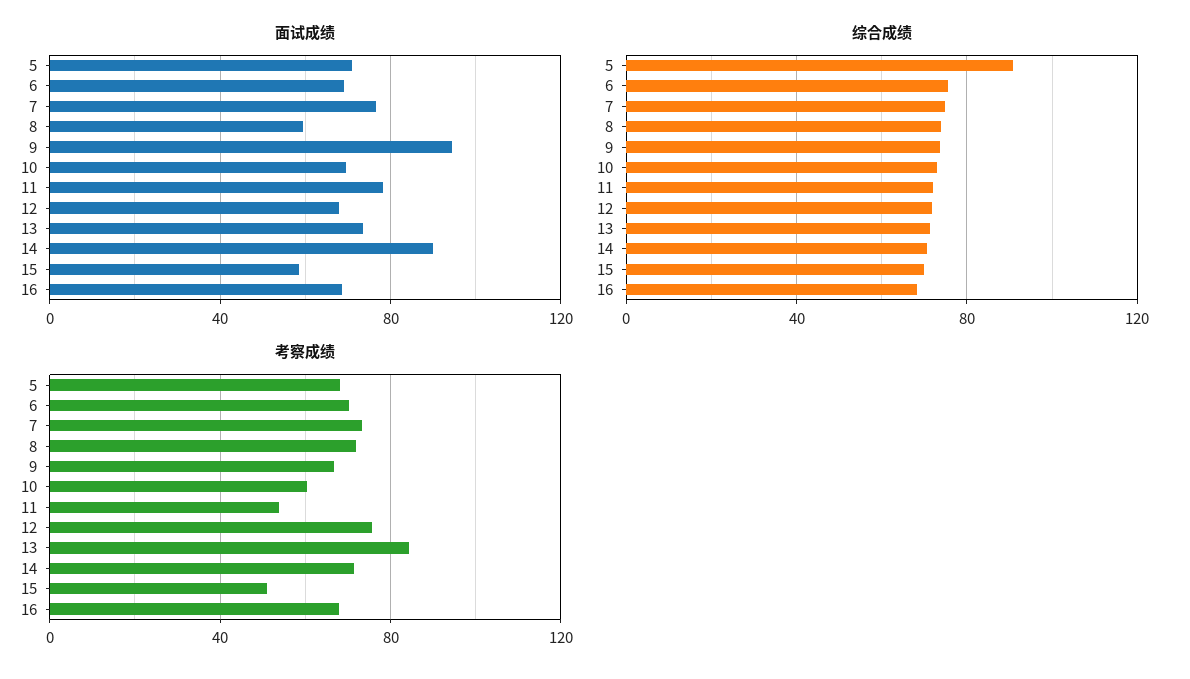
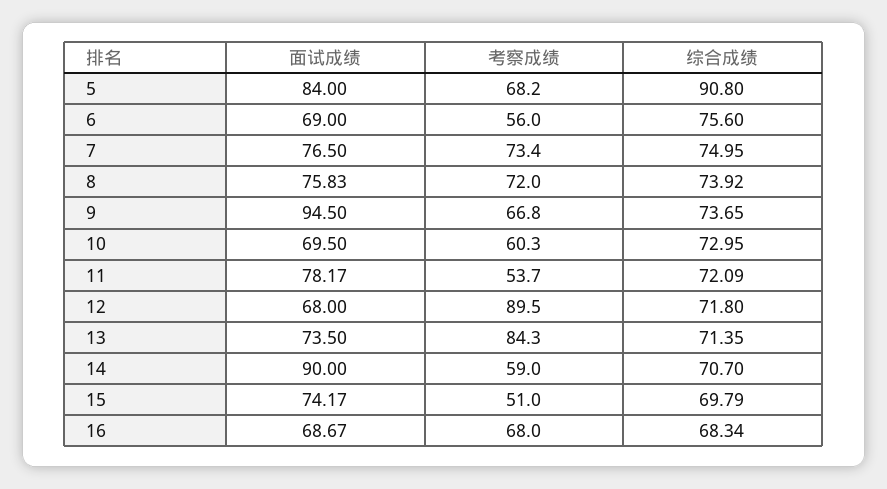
  {
    "面试成绩": {
-     "5": 70,
+     "5": 84,
      "6": 69,
      "7": 76.5,
-     "8": 60,
+     "8": 75.83,
      "9": 94.5,
      "10": 69.5,
      "11": 78.17,
      "12": 68,
      "13": 73.5,
      "14": 90,
-     "15": 60,
+     "15": 74.17,
      "16": 68.67
    },
    "综合成绩": {
      "5": 90.8,
      "6": 75.6,
      "7": 74.95,
      "8": 73.92,
      "9": 73.65,
      "10": 72.95,
      "11": 72.09,
      "12": 71.8,
      "13": 71.35,
      "14": 70.7,
      "15": 69.79,
      "16": 68.34
    },
    "考察成绩": {
      "5": 68.2,
-     "6": 70,
+     "6": 56,
      "7": 73.4,
      "8": 72,
      "9": 66.8,
      "10": 60.3,
      "11": 53.7,
-     "12": 75,
+     "12": 89.5,
      "13": 84.3,
-     "14": 70,
+     "14": 59,
      "15": 51,
      "16": 68
    }
  }

